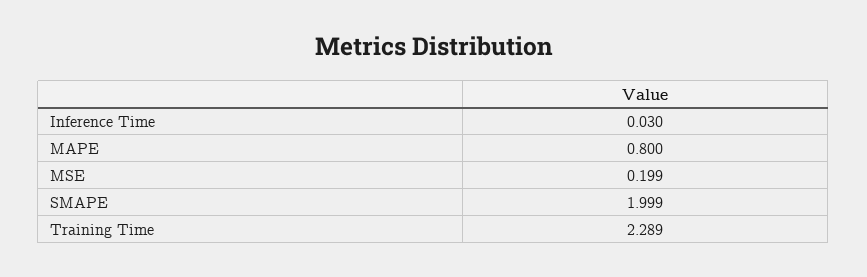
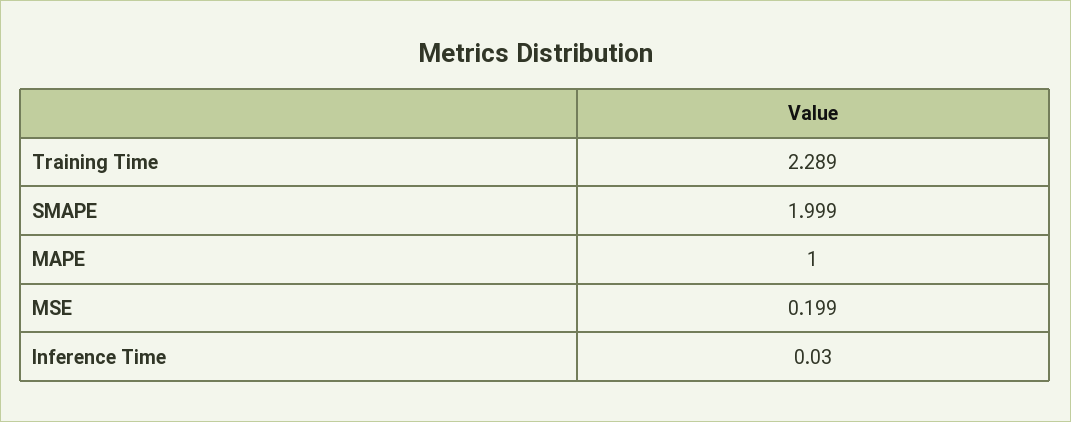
  {
    "Inference Time": 0.03,
-   "MAPE": 0.8,
+   "MAPE": 1,
    "MSE": 0.199,
    "SMAPE": 1.999,
    "Training Time": 2.289
  }

